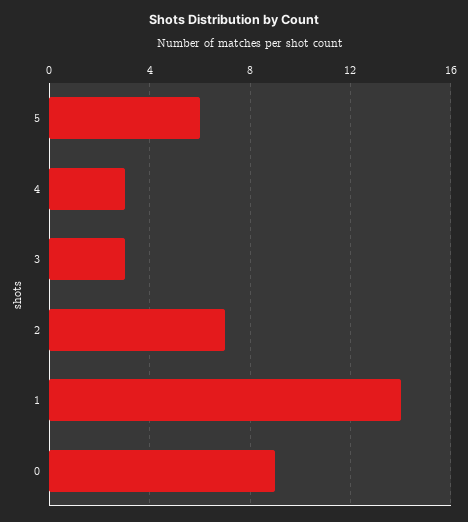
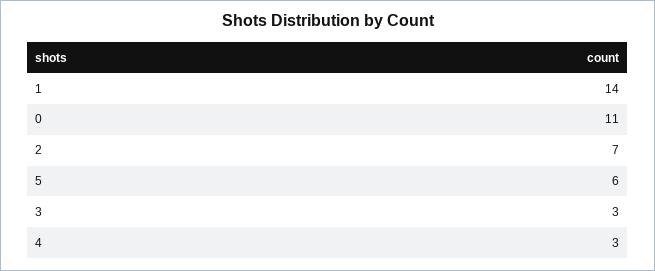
  {
    "5": 6,
    "4": 3,
    "3": 3,
    "2": 7,
    "1": 14,
-   "0": 9
+   "0": 11
  }

